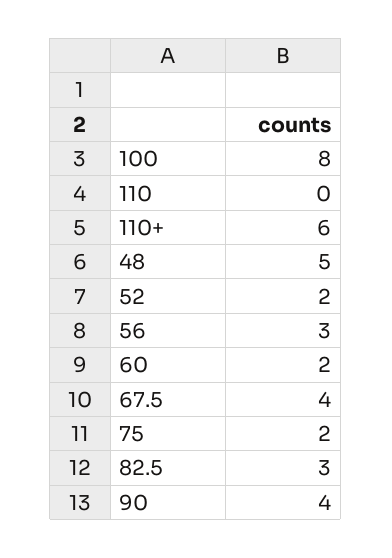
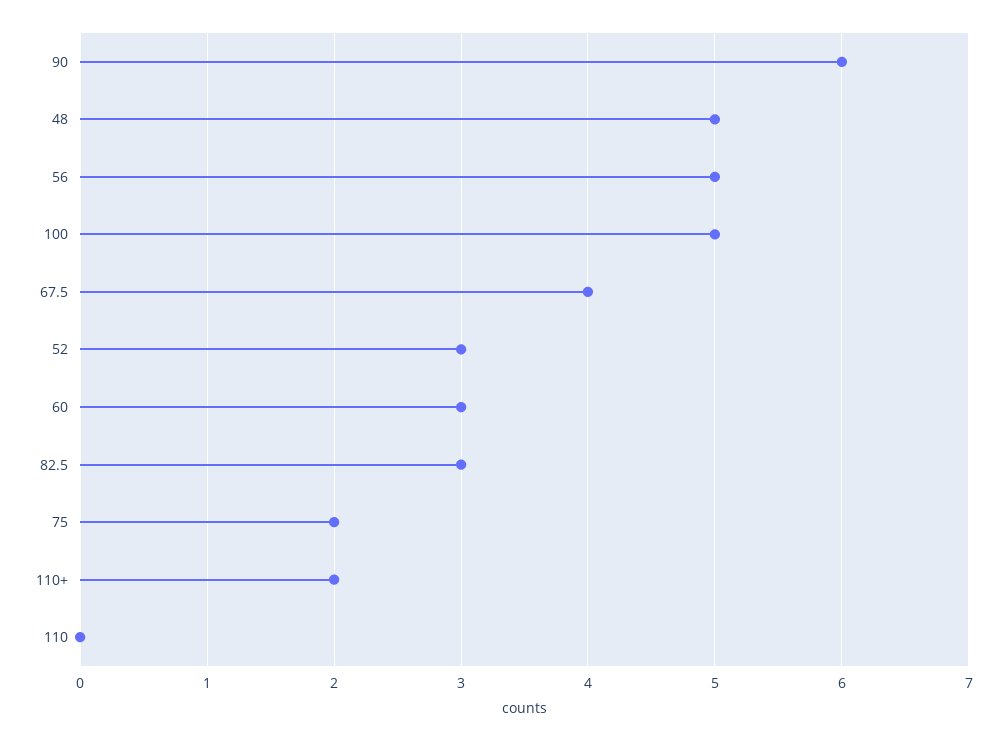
  {
-   "100": 8,
+   "100": 5,
    "110": 0,
-   "110+": 6,
+   "110+": 2,
    "48": 5,
-   "52": 2,
+   "52": 3,
-   "56": 3,
+   "56": 5,
-   "60": 2,
+   "60": 3,
    "67.5": 4,
    "75": 2,
    "82.5": 3,
-   "90": 4
+   "90": 6
  }

